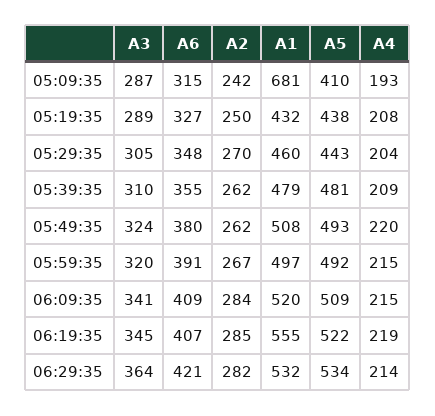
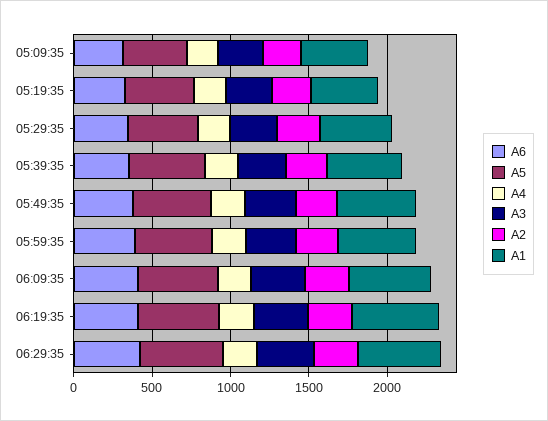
  {
    "A3": {
      "05:09:35": 287,
      "05:19:35": 289,
      "05:29:35": 305,
      "05:39:35": 310,
      "05:49:35": 324,
      "05:59:35": 320,
      "06:09:35": 341,
      "06:19:35": 345,
      "06:29:35": 364
    },
    "A6": {
      "05:09:35": 315,
      "05:19:35": 327,
      "05:29:35": 348,
      "05:39:35": 355,
      "05:49:35": 380,
      "05:59:35": 391,
      "06:09:35": 409,
      "06:19:35": 407,
      "06:29:35": 421
    },
    "A2": {
      "05:09:35": 242,
      "05:19:35": 250,
      "05:29:35": 270,
      "05:39:35": 262,
      "05:49:35": 262,
      "05:59:35": 267,
      "06:09:35": 284,
      "06:19:35": 285,
      "06:29:35": 282
    },
    "A1": {
-     "05:09:35": 681,
+     "05:09:35": 400,
      "05:19:35": 432,
      "05:29:35": 460,
      "05:39:35": 479,
      "05:49:35": 508,
      "05:59:35": 497,
      "06:09:35": 520,
      "06:19:35": 555,
      "06:29:35": 532
    },
    "A5": {
      "05:09:35": 410,
      "05:19:35": 438,
      "05:29:35": 443,
      "05:39:35": 481,
      "05:49:35": 493,
      "05:59:35": 492,
      "06:09:35": 509,
      "06:19:35": 522,
      "06:29:35": 534
    },
    "A4": {
      "05:09:35": 193,
      "05:19:35": 208,
      "05:29:35": 204,
      "05:39:35": 209,
      "05:49:35": 220,
      "05:59:35": 215,
      "06:09:35": 215,
      "06:19:35": 219,
      "06:29:35": 214
    }
  }

